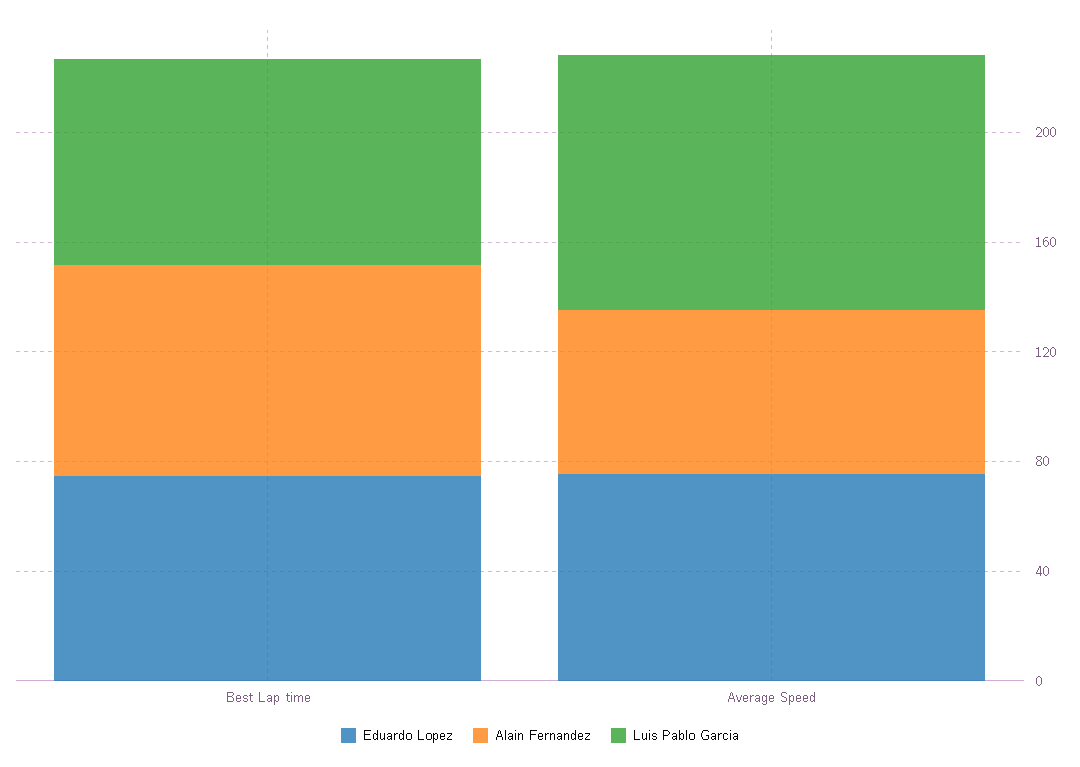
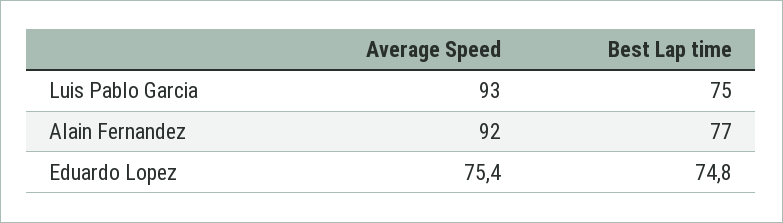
  {
    "Eduardo Lopez": {
      "Best Lap time": 74.8,
      "Average Speed": 75.4
    },
    "Alain Fernandez": {
      "Best Lap time": 77,
-     "Average Speed": 60
+     "Average Speed": 92
    },
    "Luis Pablo Garcia": {
      "Best Lap time": 75,
      "Average Speed": 93
    }
  }

